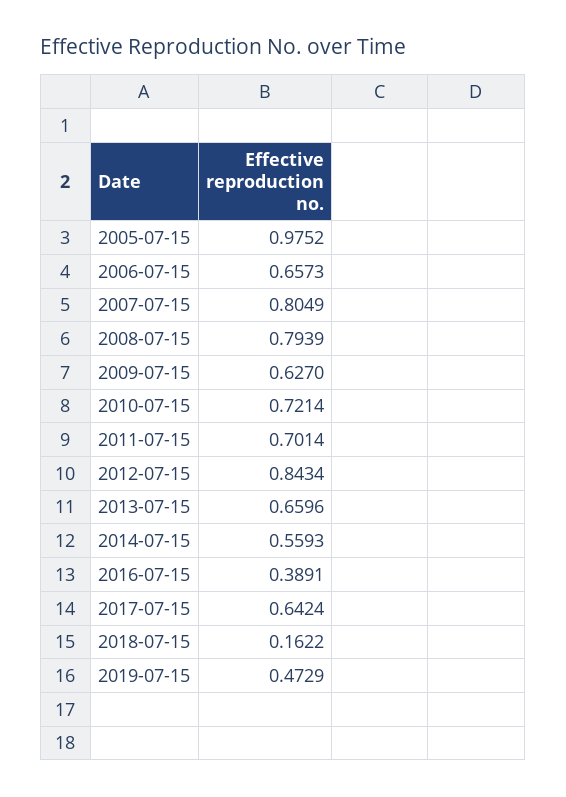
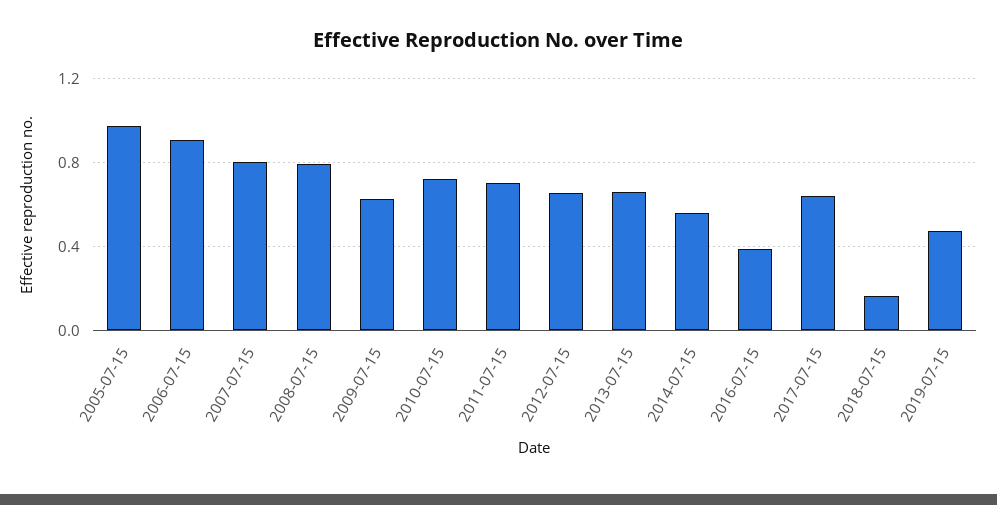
  {
    "2005-07-15": 0.9752,
-   "2006-07-15": 0.6573,
+   "2006-07-15": 0.9,
    "2007-07-15": 0.8049,
    "2008-07-15": 0.7939,
    "2009-07-15": 0.627,
    "2010-07-15": 0.7214,
    "2011-07-15": 0.7014,
-   "2012-07-15": 0.8434,
+   "2012-07-15": 0.65,
    "2013-07-15": 0.6596,
    "2014-07-15": 0.5593,
    "2016-07-15": 0.3891,
    "2017-07-15": 0.6424,
    "2018-07-15": 0.1622,
    "2019-07-15": 0.4729
  }

